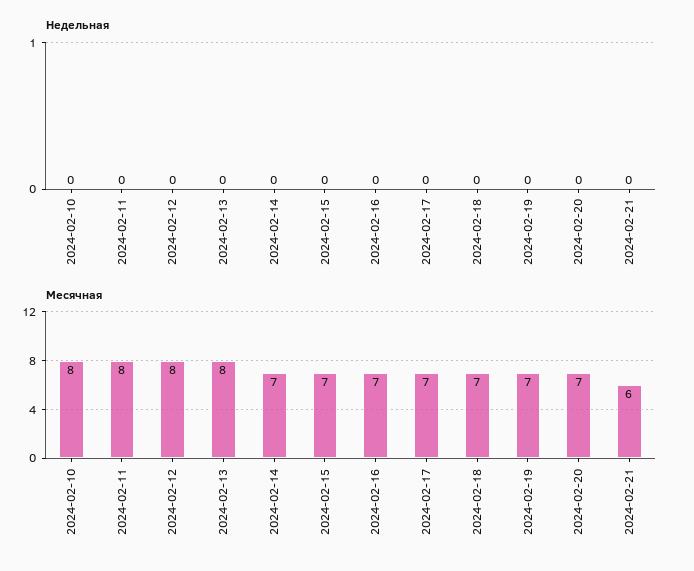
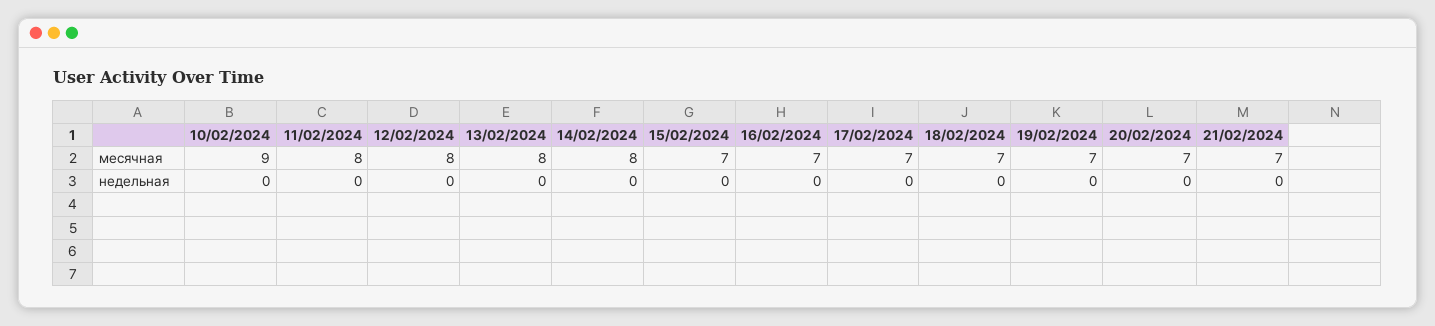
  {
    "Недельная": {
      "2024-02-10": 0,
      "2024-02-11": 0,
      "2024-02-12": 0,
      "2024-02-13": 0,
      "2024-02-14": 0,
      "2024-02-15": 0,
      "2024-02-16": 0,
      "2024-02-17": 0,
      "2024-02-18": 0,
      "2024-02-19": 0,
      "2024-02-20": 0,
      "2024-02-21": 0
    },
    "Месячная": {
-     "2024-02-10": 8,
+     "2024-02-10": 9,
      "2024-02-11": 8,
      "2024-02-12": 8,
      "2024-02-13": 8,
-     "2024-02-14": 7,
+     "2024-02-14": 8,
      "2024-02-15": 7,
      "2024-02-16": 7,
      "2024-02-17": 7,
      "2024-02-18": 7,
      "2024-02-19": 7,
      "2024-02-20": 7,
-     "2024-02-21": 6
+     "2024-02-21": 7
    }
  }

